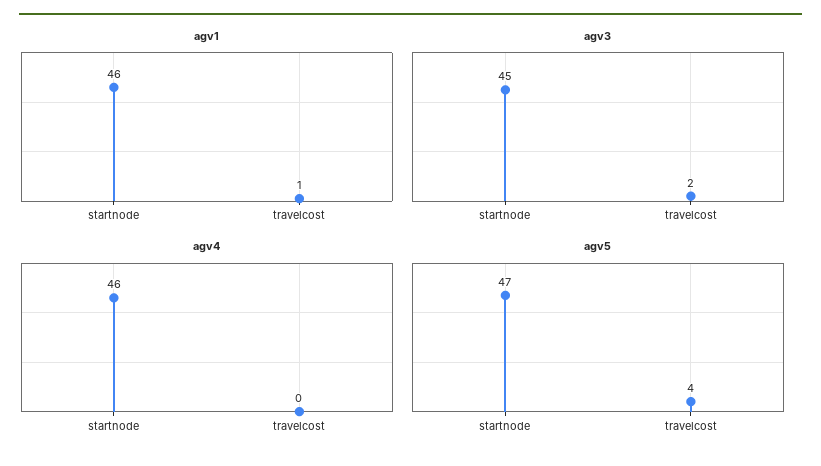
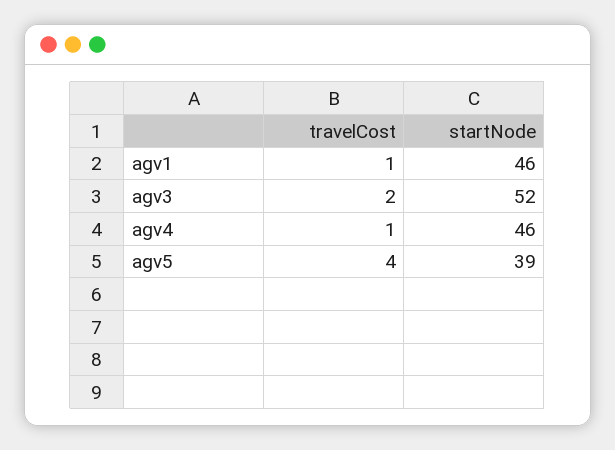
  {
    "agv1": {
      "startnode": 46,
      "travelcost": 1
    },
    "agv3": {
-     "startnode": 45,
+     "startnode": 52,
      "travelcost": 2
    },
    "agv4": {
      "startnode": 46,
-     "travelcost": 0
+     "travelcost": 1
    },
    "agv5": {
-     "startnode": 47,
+     "startnode": 39,
      "travelcost": 4
    }
  }

